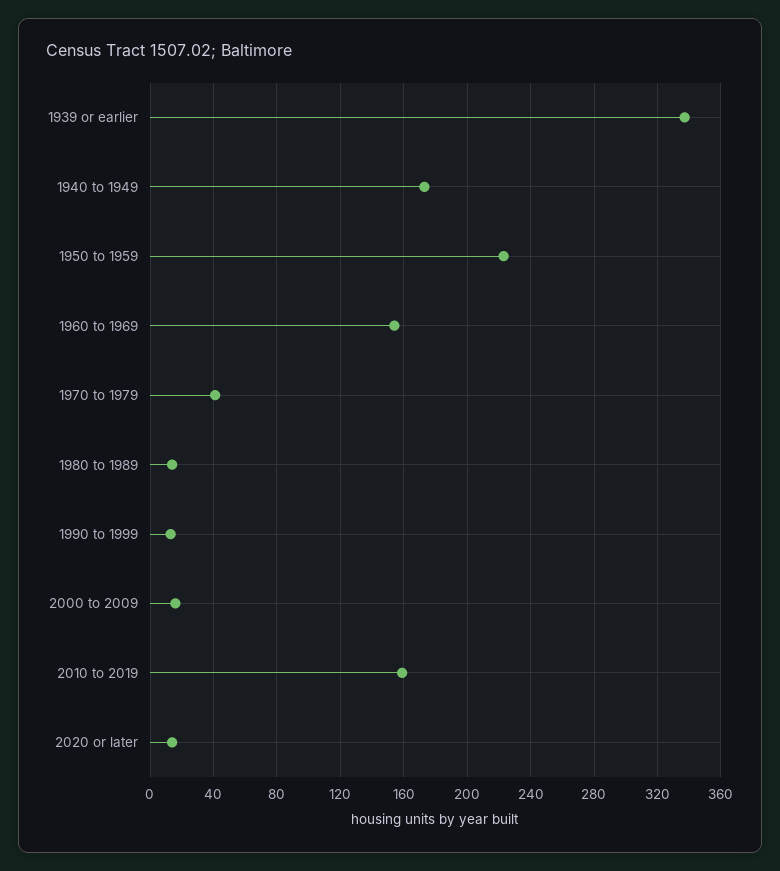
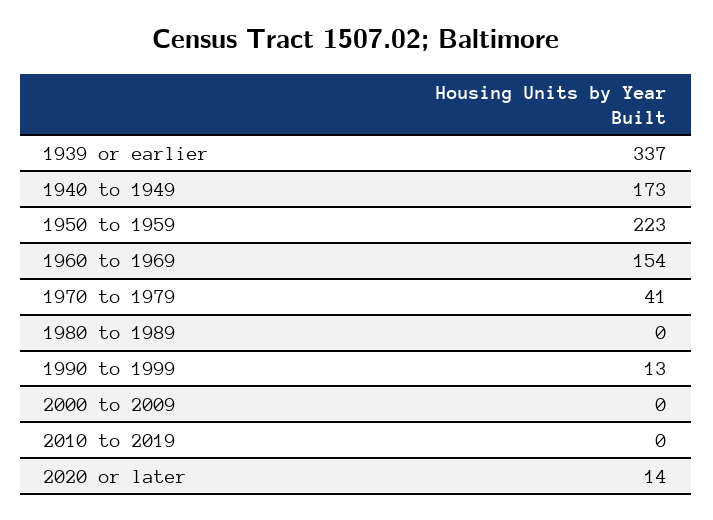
  {
    "1939 or earlier": 337,
    "1940 to 1949": 173,
    "1950 to 1959": 223,
    "1960 to 1969": 154,
    "1970 to 1979": 41,
-   "1980 to 1989": 15,
+   "1980 to 1989": 0,
    "1990 to 1999": 13,
-   "2000 to 2009": 15,
+   "2000 to 2009": 0,
-   "2010 to 2019": 160,
+   "2010 to 2019": 0,
    "2020 or later": 14
  }

